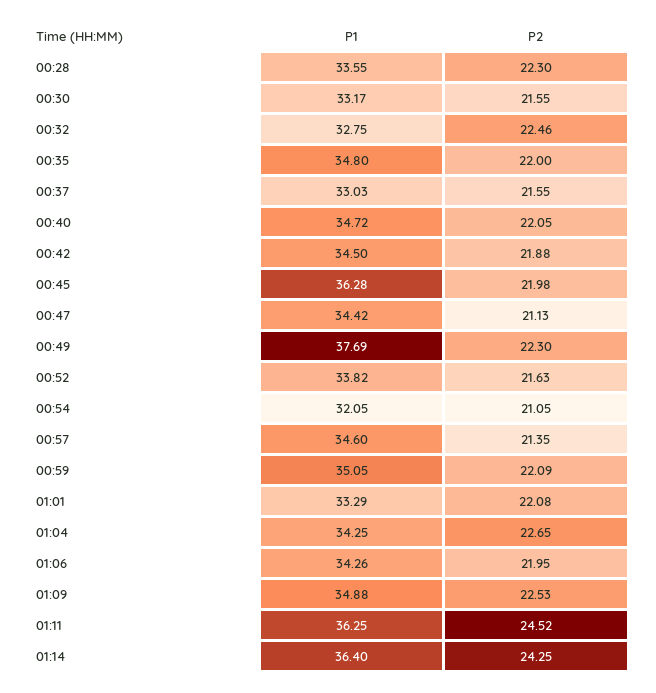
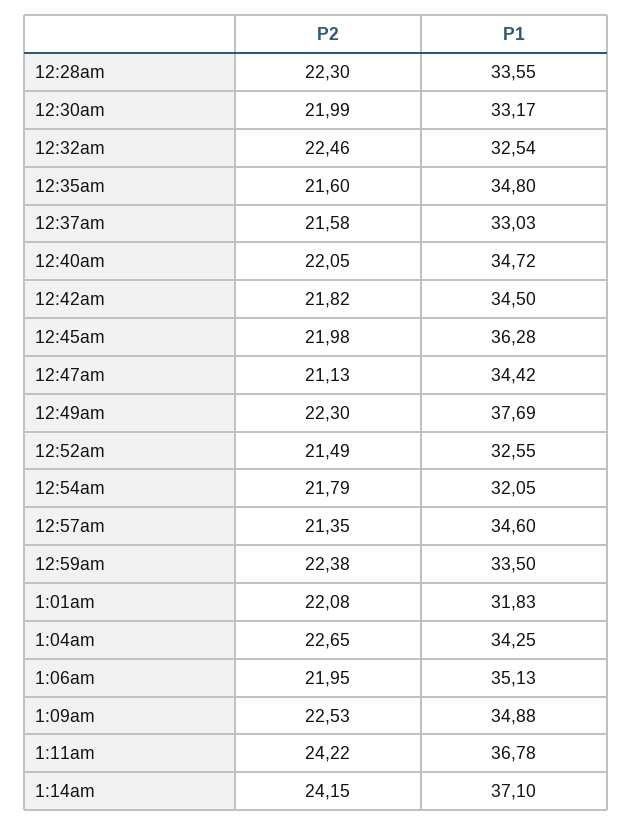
  {
    "P1": {
      "00:28": 33.55,
      "00:30": 33.17,
-     "00:32": 32.75,
+     "00:32": 32.54,
      "00:35": 34.8,
      "00:37": 33.03,
      "00:40": 34.72,
      "00:42": 34.5,
      "00:45": 36.28,
      "00:47": 34.42,
      "00:49": 37.69,
-     "00:52": 33.82,
+     "00:52": 32.55,
      "00:54": 32.05,
      "00:57": 34.6,
-     "00:59": 35.05,
+     "00:59": 33.5,
-     "01:01": 33.29,
+     "01:01": 31.83,
      "01:04": 34.25,
-     "01:06": 34.26,
+     "01:06": 35.13,
      "01:09": 34.88,
-     "01:11": 36.25,
+     "01:11": 36.78,
-     "01:14": 36.4
+     "01:14": 37.1
    },
    "P2": {
      "00:28": 22.3,
-     "00:30": 21.55,
+     "00:30": 21.99,
      "00:32": 22.46,
-     "00:35": 22,
+     "00:35": 21.6,
-     "00:37": 21.55,
+     "00:37": 21.58,
      "00:40": 22.05,
-     "00:42": 21.88,
+     "00:42": 21.82,
      "00:45": 21.98,
      "00:47": 21.13,
      "00:49": 22.3,
-     "00:52": 21.63,
+     "00:52": 21.49,
-     "00:54": 21.05,
+     "00:54": 21.79,
      "00:57": 21.35,
-     "00:59": 22.09,
+     "00:59": 22.38,
      "01:01": 22.08,
      "01:04": 22.65,
      "01:06": 21.95,
      "01:09": 22.53,
-     "01:11": 24.52,
+     "01:11": 24.22,
-     "01:14": 24.25
+     "01:14": 24.15
    }
  }

